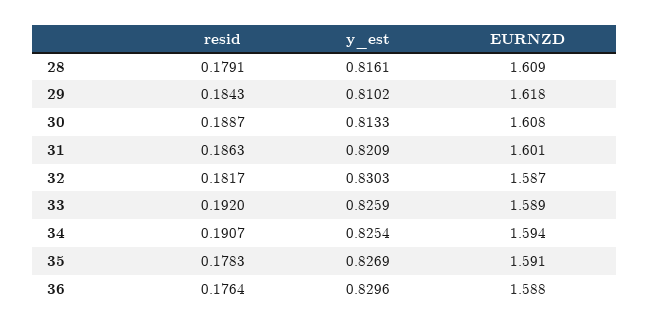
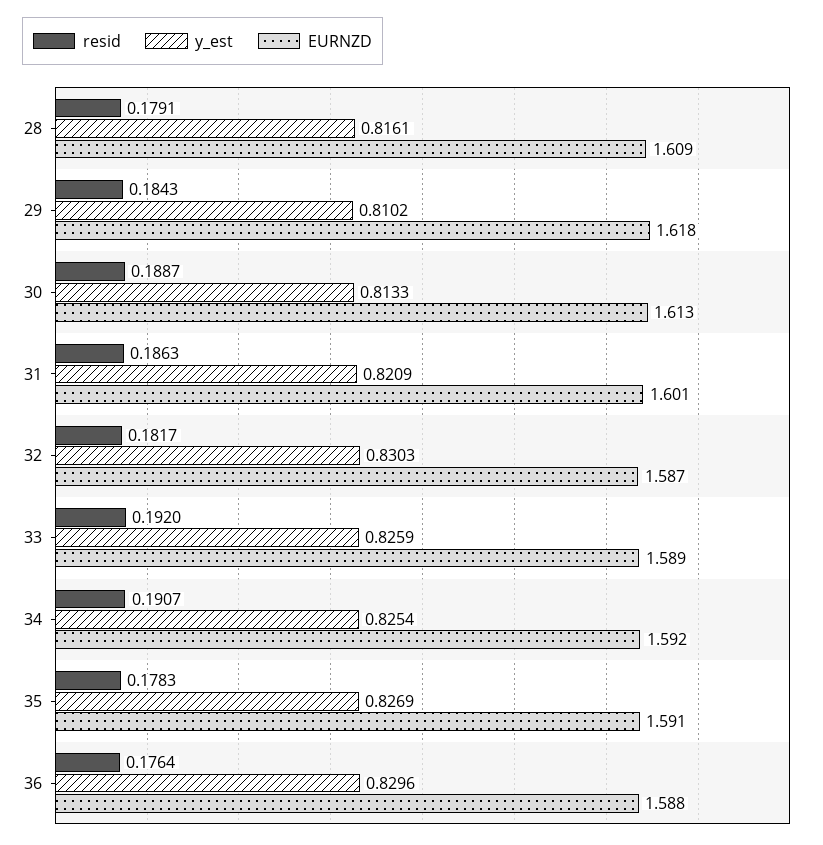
  {
    "resid": {
      "28": 0.1791,
      "29": 0.1843,
      "30": 0.1887,
      "31": 0.1863,
      "32": 0.1817,
      "33": 0.192,
      "34": 0.1907,
      "35": 0.1783,
      "36": 0.1764
    },
    "y_est": {
      "28": 0.8161,
      "29": 0.8102,
      "30": 0.8133,
      "31": 0.8209,
      "32": 0.8303,
      "33": 0.8259,
      "34": 0.8254,
      "35": 0.8269,
      "36": 0.8296
    },
    "EURNZD": {
      "28": 1.609,
      "29": 1.618,
-     "30": 1.608,
+     "30": 1.613,
      "31": 1.601,
      "32": 1.587,
      "33": 1.589,
-     "34": 1.594,
+     "34": 1.592,
      "35": 1.591,
      "36": 1.588
    }
  }

